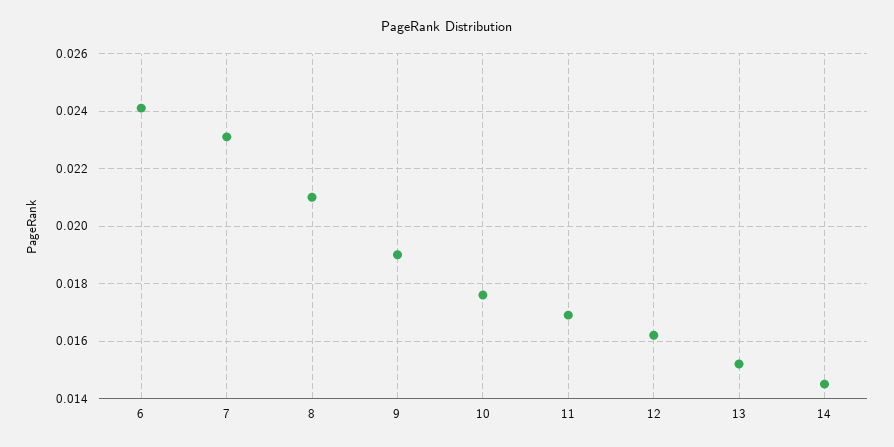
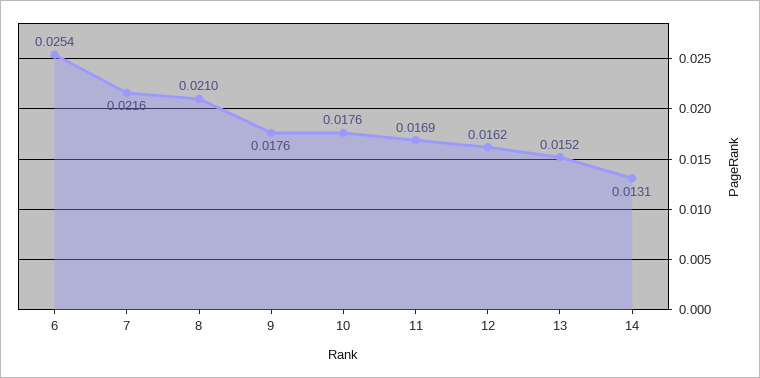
  {
-   "6": 0.024,
+   "6": 0.0254,
-   "7": 0.023,
+   "7": 0.0216,
    "8": 0.021,
-   "9": 0.019,
+   "9": 0.0176,
    "10": 0.0176,
    "11": 0.0169,
    "12": 0.0162,
    "13": 0.0152,
-   "14": 0.0145
+   "14": 0.0131
  }

